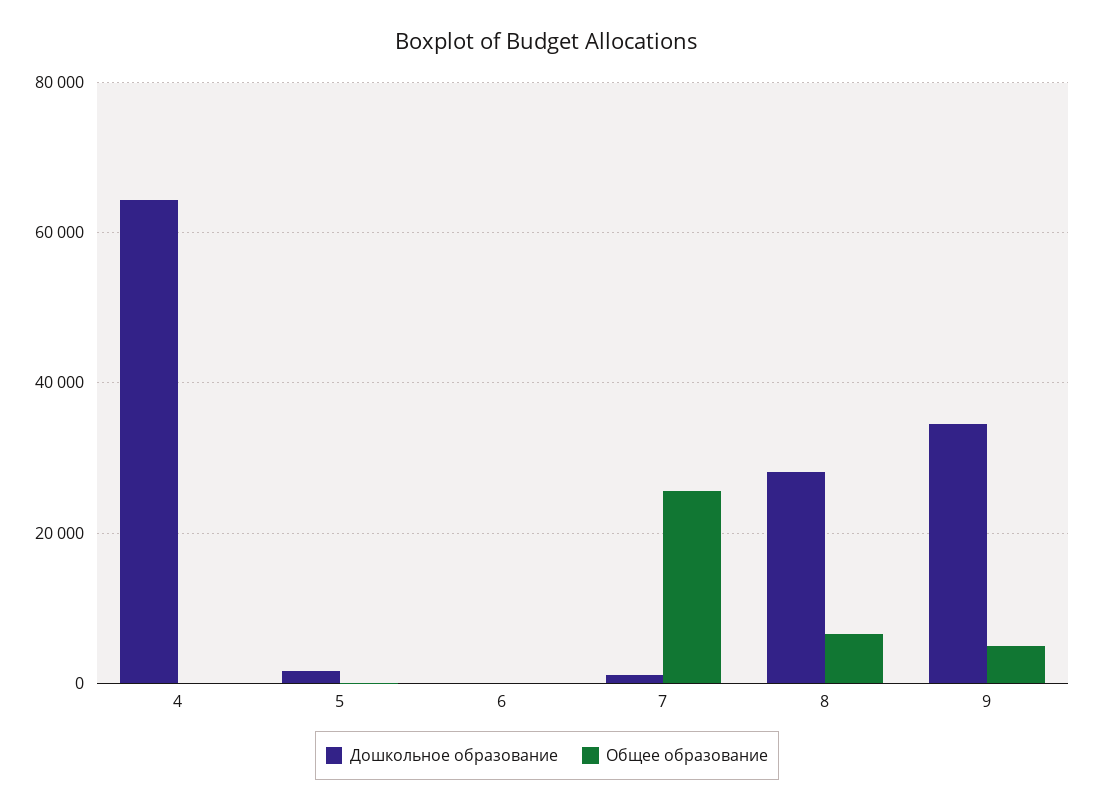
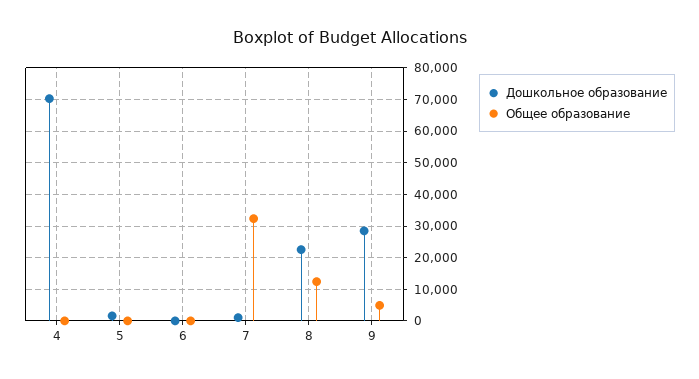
  {
    "Дошкольное образование": {
-     "4": 64000,
+     "4": 70000,
      "5": 2000,
      "6": 0,
      "7": 2000,
-     "8": 28000,
+     "8": 22000,
-     "9": 34000
+     "9": 28000
    },
    "Общее образование": {
      "4": 0,
      "5": 0,
      "6": 0,
-     "7": 26000,
+     "7": 32000,
-     "8": 6000,
+     "8": 12000,
      "9": 4000
    }
  }

